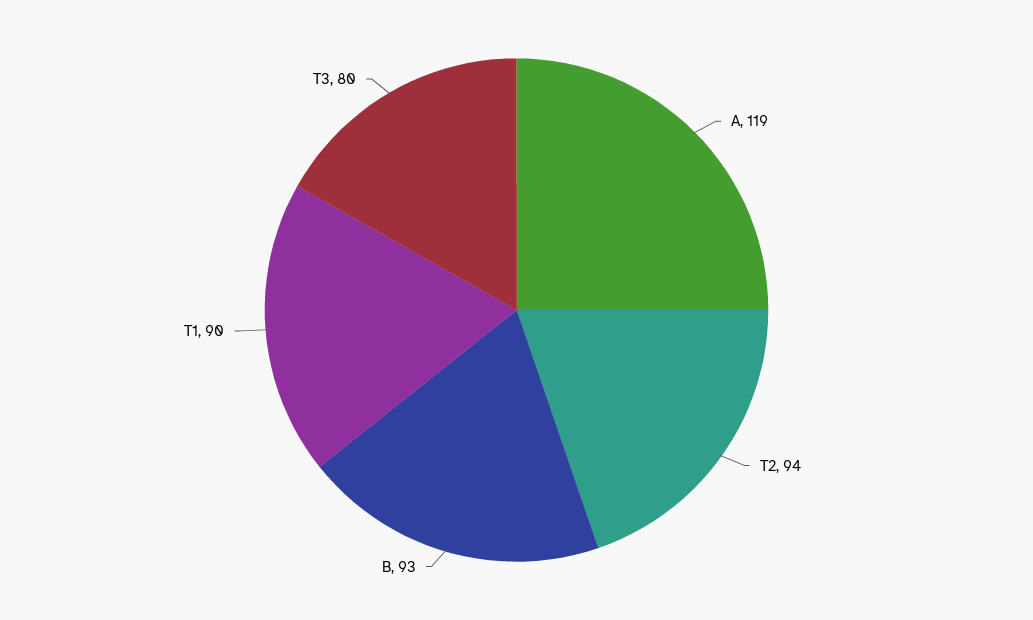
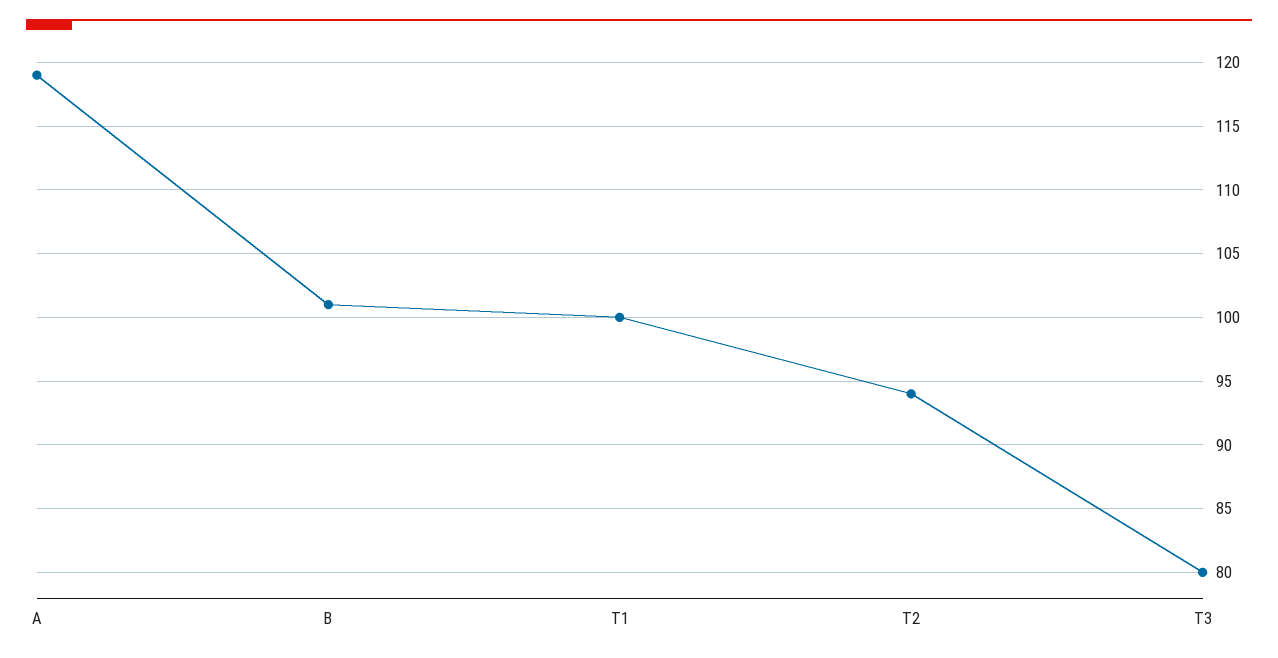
  {
    "A": 119,
    "T2": 94,
-   "B": 93,
+   "B": 101,
-   "T1": 90,
+   "T1": 100,
    "T3": 80
  }

